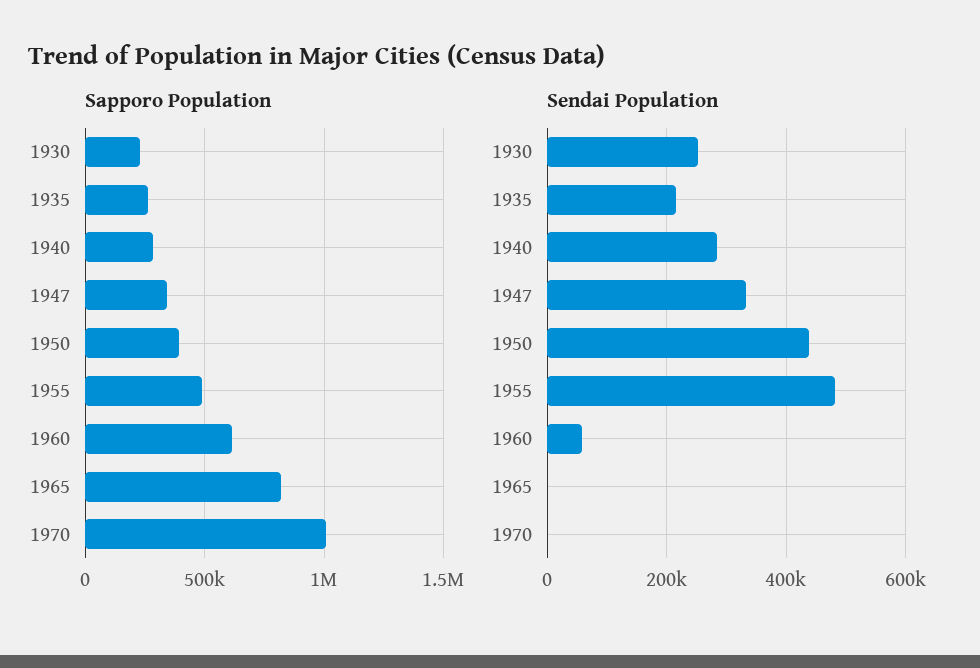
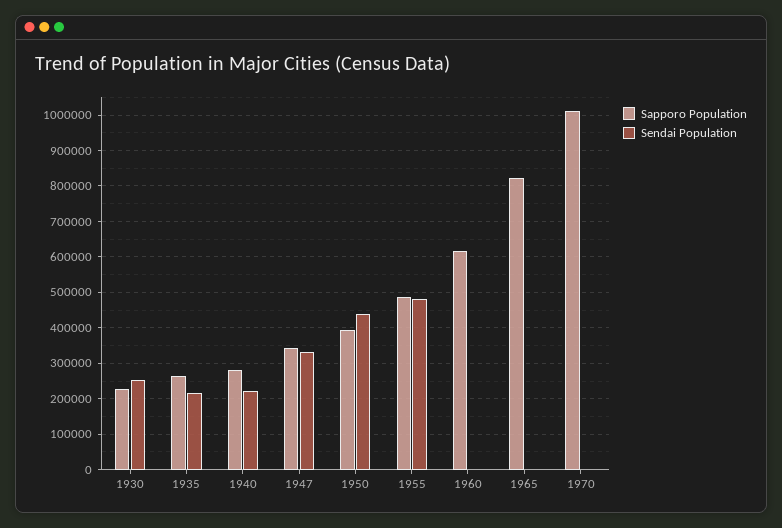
  {
    "Sapporo Population": {
      "1930": 220000,
      "1935": 260000,
      "1940": 280000,
      "1947": 340000,
      "1950": 400000,
      "1955": 480000,
      "1960": 620000,
      "1965": 820000,
      "1970": 1020000
    },
    "Sendai Population": {
      "1930": 260000,
      "1935": 220000,
-     "1940": 280000,
+     "1940": 220000,
      "1947": 340000,
      "1950": 440000,
      "1955": 480000,
-     "1960": 60000,
+     "1960": 0,
      "1965": 0,
      "1970": 0
    }
  }

